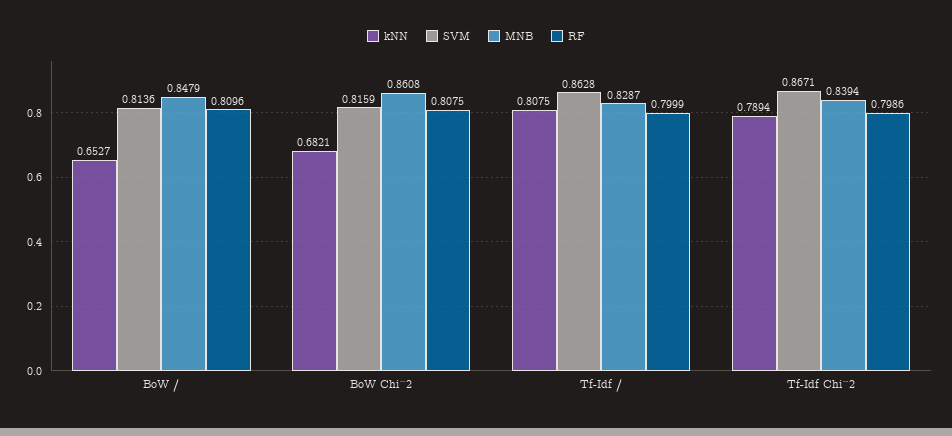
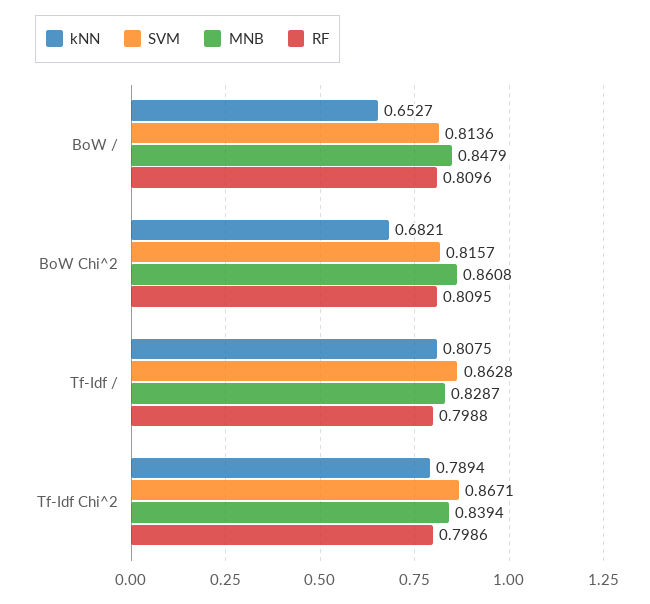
  {
    "kNN": {
      "BoW /": 0.6527,
      "BoW Chi^2": 0.6821,
      "Tf-Idf /": 0.8075,
      "Tf-Idf Chi^2": 0.7894
    },
    "SVM": {
      "BoW /": 0.8136,
-     "BoW Chi^2": 0.8159,
+     "BoW Chi^2": 0.8157,
      "Tf-Idf /": 0.8628,
      "Tf-Idf Chi^2": 0.8671
    },
    "MNB": {
      "BoW /": 0.8479,
      "BoW Chi^2": 0.8608,
      "Tf-Idf /": 0.8287,
      "Tf-Idf Chi^2": 0.8394
    },
    "RF": {
      "BoW /": 0.8096,
-     "BoW Chi^2": 0.8075,
+     "BoW Chi^2": 0.8095,
-     "Tf-Idf /": 0.7999,
+     "Tf-Idf /": 0.7988,
      "Tf-Idf Chi^2": 0.7986
    }
  }

